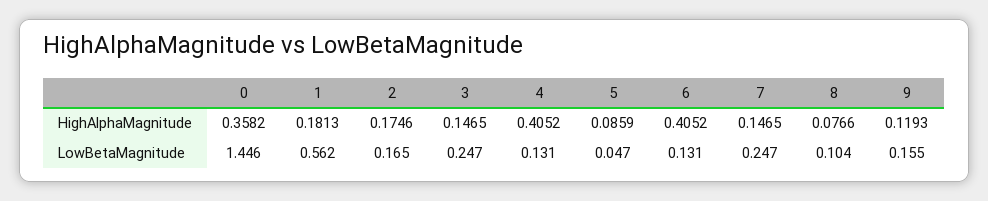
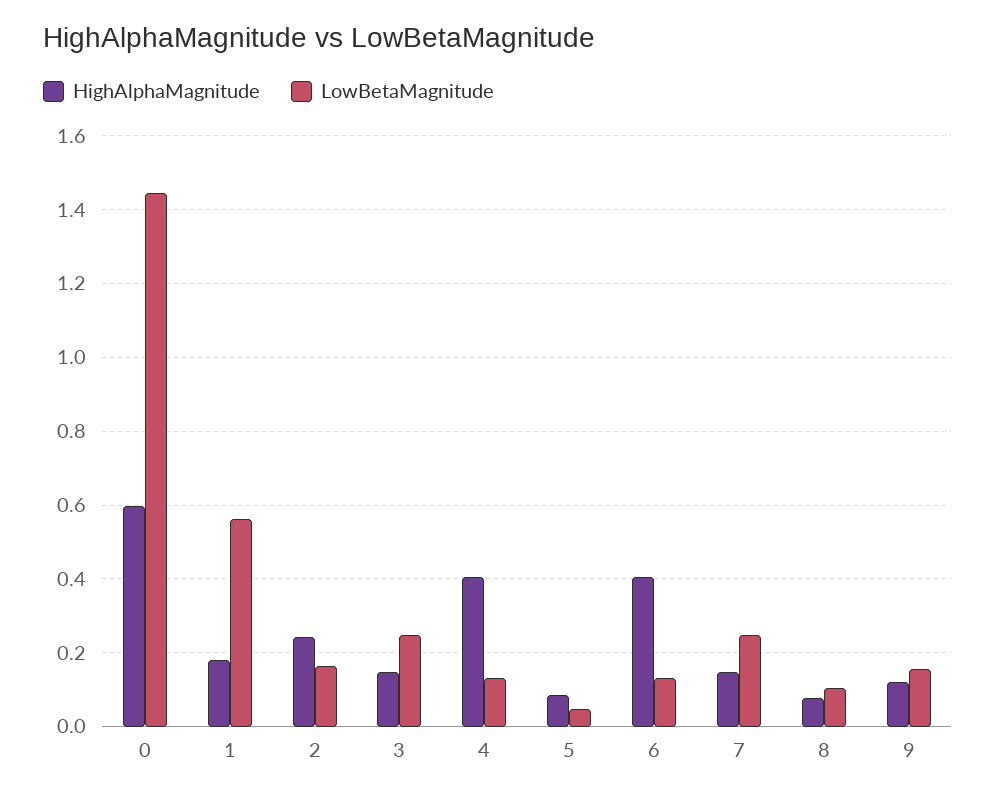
  {
    "HighAlphaMagnitude": {
-     "0": 0.3582,
+     "0": 0.6,
      "1": 0.1813,
-     "2": 0.1746,
+     "2": 0.24,
      "3": 0.1465,
      "4": 0.4052,
      "5": 0.0859,
      "6": 0.4052,
      "7": 0.1465,
      "8": 0.0766,
      "9": 0.1193
    },
    "LowBetaMagnitude": {
      "0": 1.446,
      "1": 0.562,
      "2": 0.165,
      "3": 0.247,
      "4": 0.131,
      "5": 0.047,
      "6": 0.131,
      "7": 0.247,
      "8": 0.104,
      "9": 0.155
    }
  }

